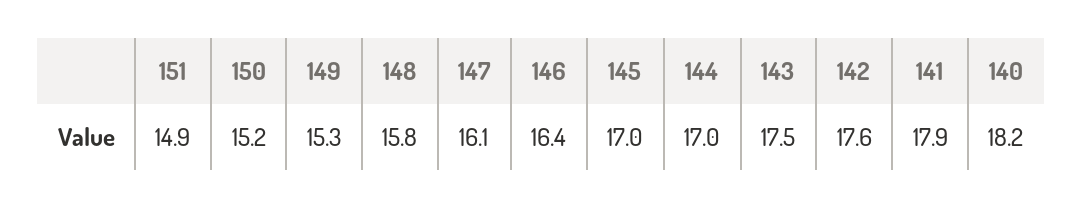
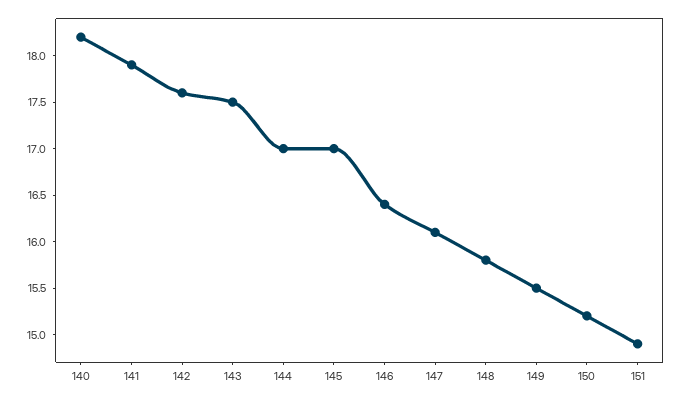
  {
    "151": 14.9,
    "150": 15.2,
-   "149": 15.3,
+   "149": 15.5,
    "148": 15.8,
    "147": 16.1,
    "146": 16.4,
    "145": 17,
    "144": 17,
    "143": 17.5,
    "142": 17.6,
    "141": 17.9,
    "140": 18.2
  }

